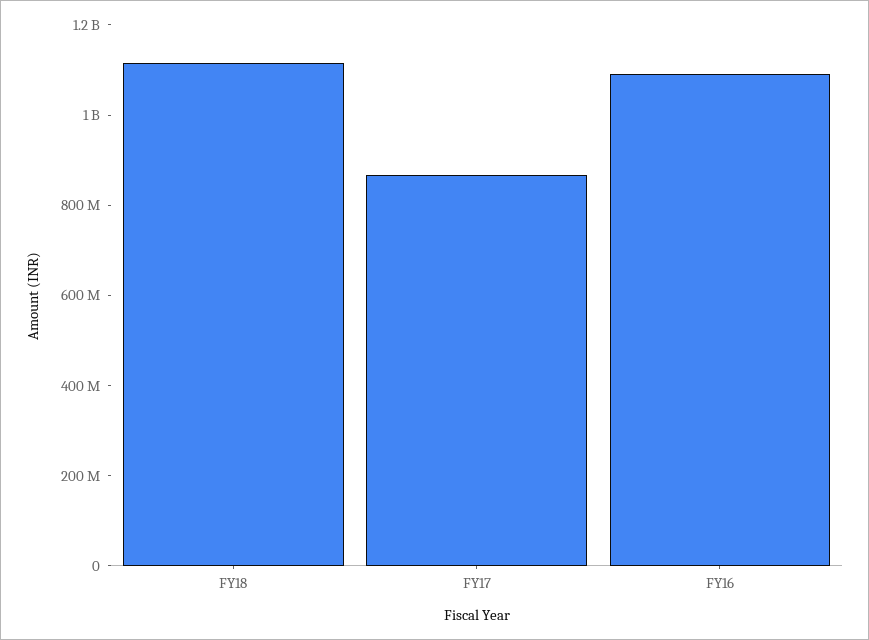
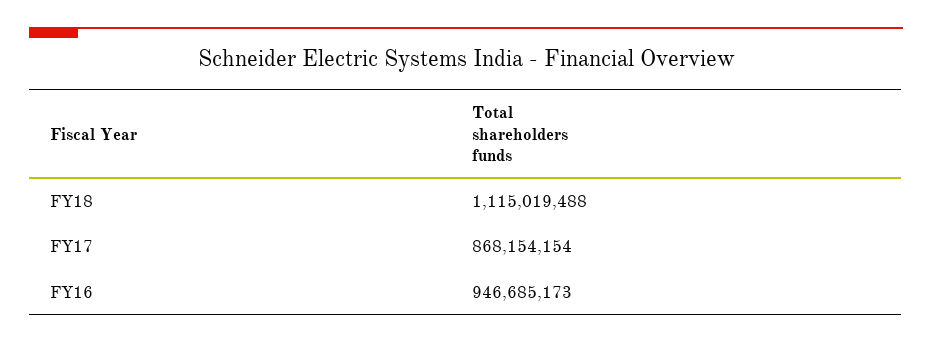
  {
    "FY18": 1115019488,
    "FY17": 868154154,
-   "FY16": 1100000000
+   "FY16": 946685173
  }

